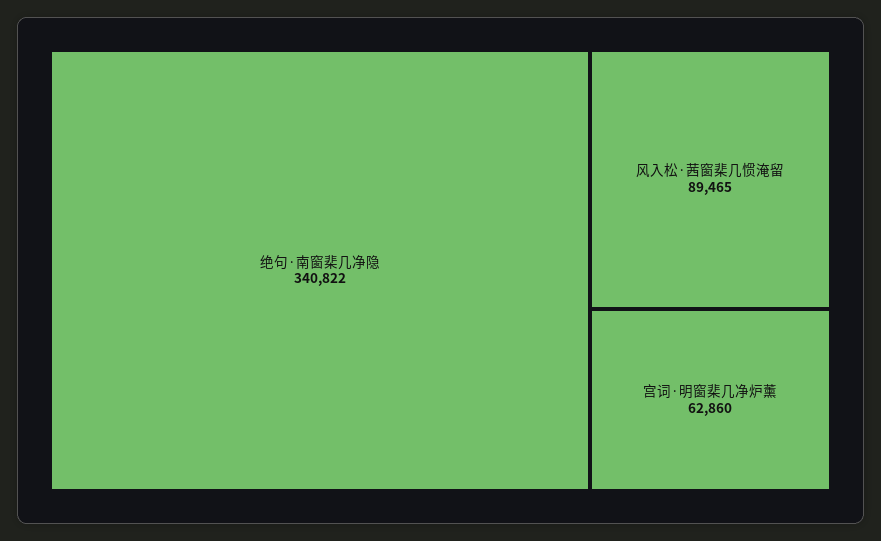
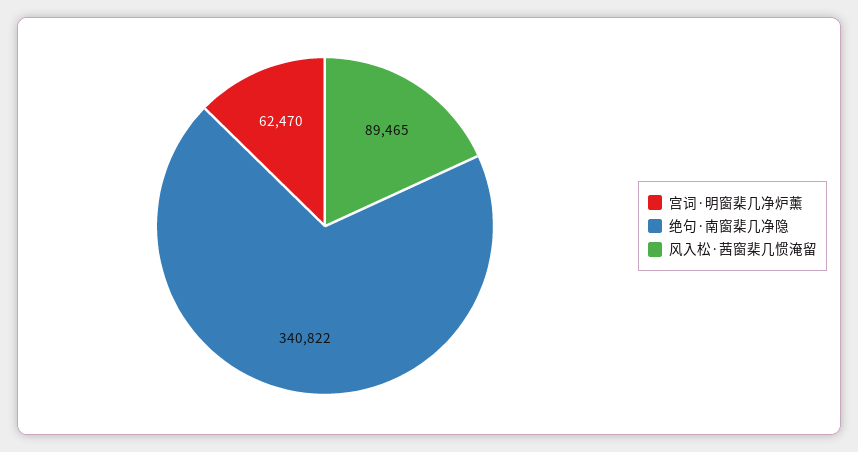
  {
    "绝句·南窗棐几净隐": 340822,
    "风入松·茜窗棐几惯淹留": 89465,
-   "宫词·明窗棐几净炉薰": 62860
+   "宫词·明窗棐几净炉薰": 62470
  }

